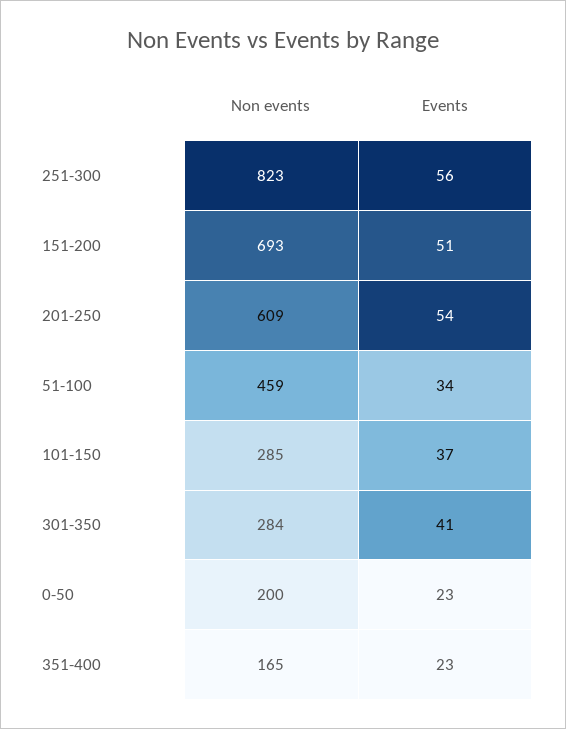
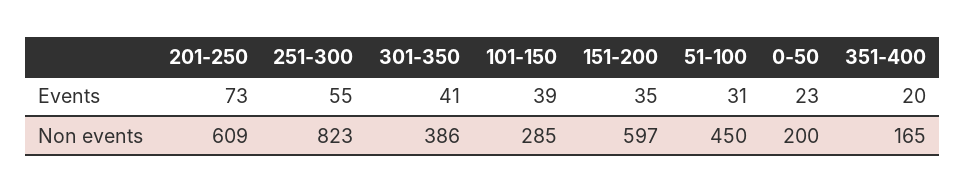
  {
    "Non events": {
      "251-300": 823,
-     "151-200": 693,
+     "151-200": 597,
      "201-250": 609,
-     "51-100": 459,
+     "51-100": 450,
      "101-150": 285,
-     "301-350": 284,
+     "301-350": 386,
      "0-50": 200,
      "351-400": 165
    },
    "Events": {
-     "251-300": 56,
+     "251-300": 55,
-     "151-200": 51,
+     "151-200": 35,
-     "201-250": 54,
+     "201-250": 73,
-     "51-100": 34,
+     "51-100": 31,
-     "101-150": 37,
+     "101-150": 39,
      "301-350": 41,
      "0-50": 23,
-     "351-400": 23
+     "351-400": 20
    }
  }

